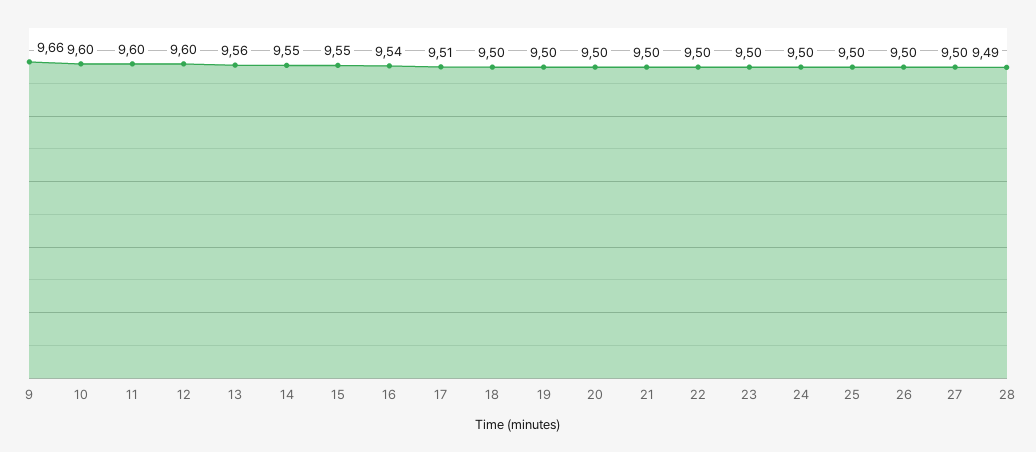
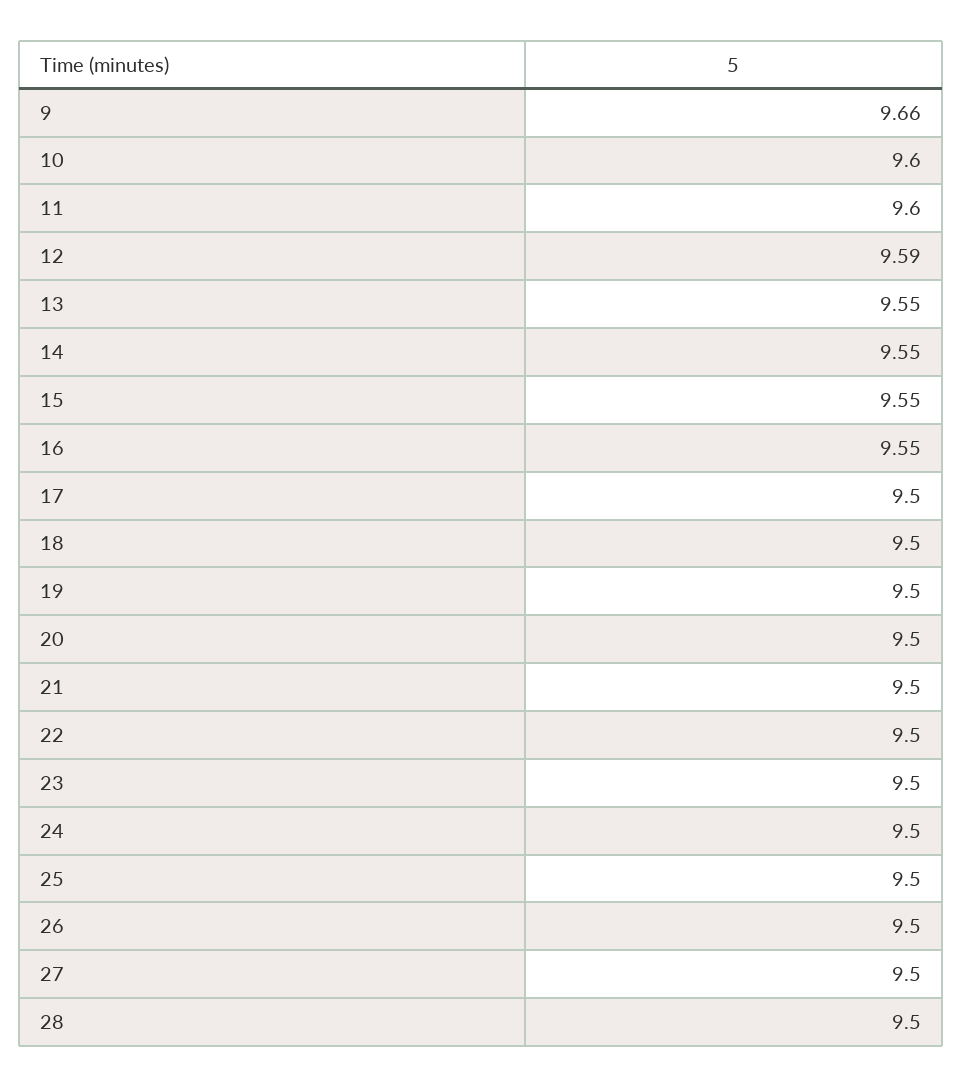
  {
    "9": 9.66,
    "10": 9.6,
    "11": 9.6,
-   "12": 9.6,
+   "12": 9.59,
-   "13": 9.56,
+   "13": 9.55,
    "14": 9.55,
    "15": 9.55,
-   "16": 9.54,
+   "16": 9.55,
-   "17": 9.51,
+   "17": 9.5,
    "18": 9.5,
    "19": 9.5,
    "20": 9.5,
    "21": 9.5,
    "22": 9.5,
    "23": 9.5,
    "24": 9.5,
    "25": 9.5,
    "26": 9.5,
    "27": 9.5,
-   "28": 9.49
+   "28": 9.5
  }

